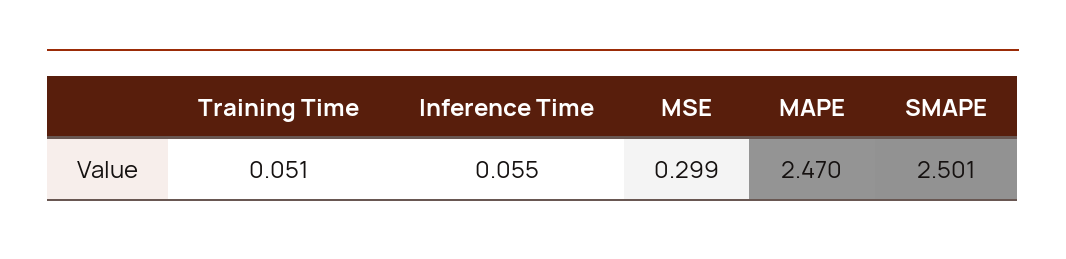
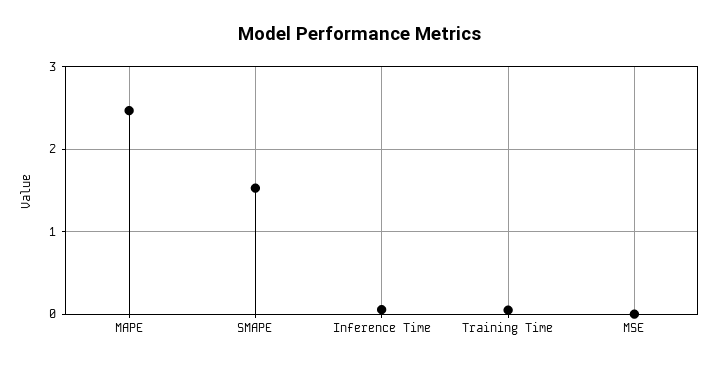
  {
    "Training Time": 0.051,
    "Inference Time": 0.055,
-   "MSE": 0.299,
+   "MSE": 0,
    "MAPE": 2.47,
-   "SMAPE": 2.501
+   "SMAPE": 1.5
  }

